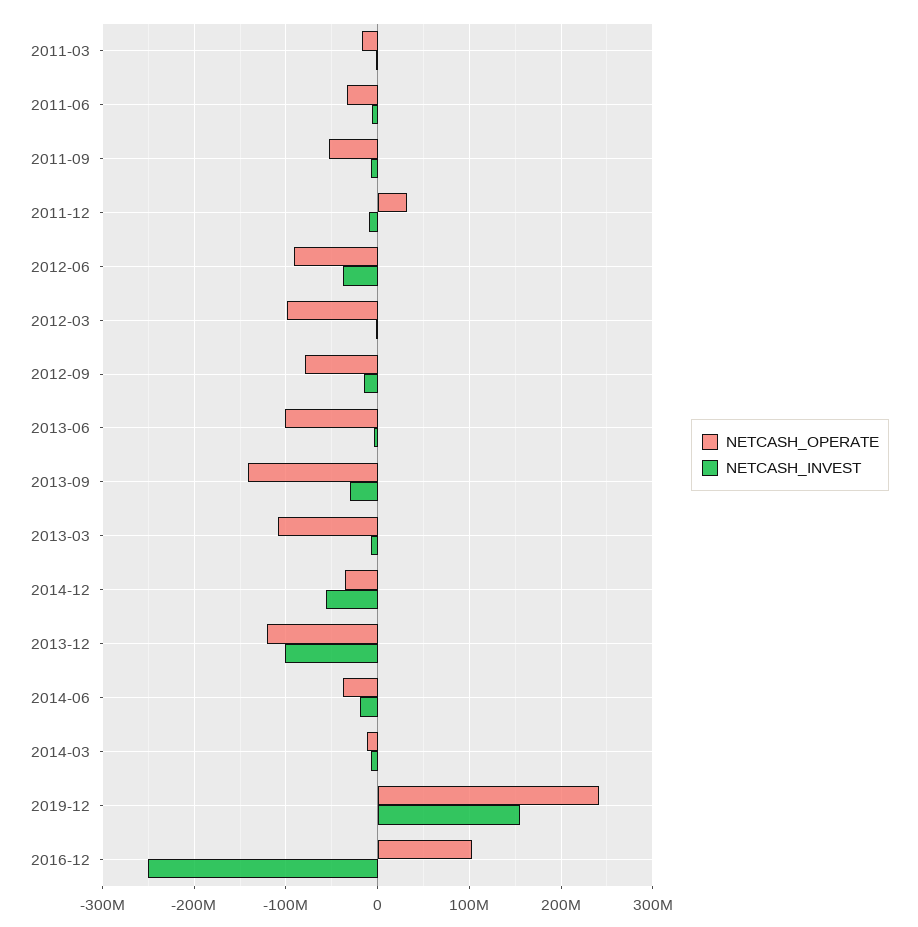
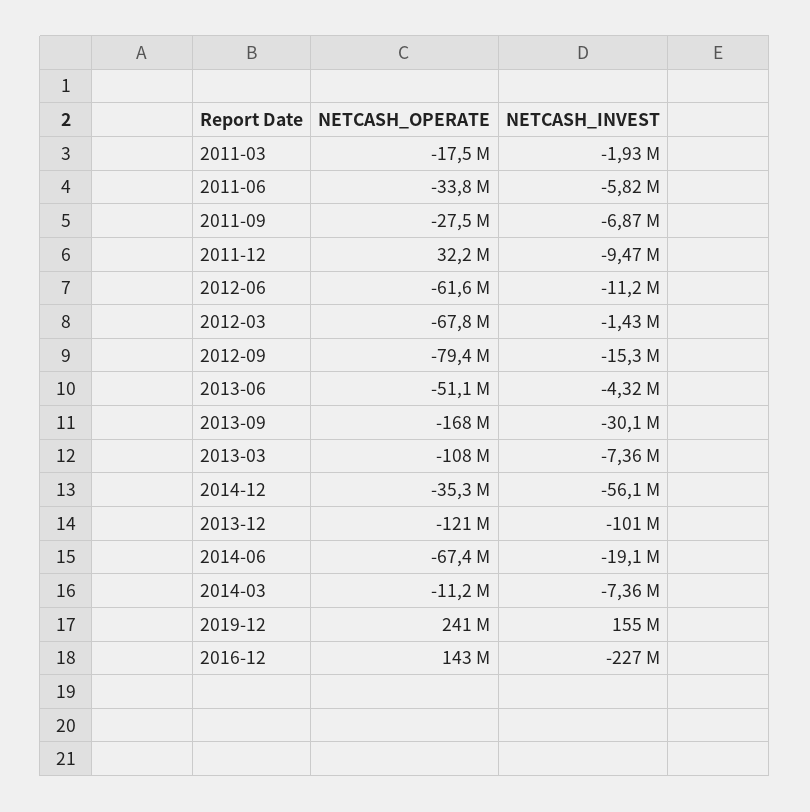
  {
    "NETCASH_OPERATE": {
      "2011-03": -17500000,
      "2011-06": -33800000,
-     "2011-09": -50000000,
+     "2011-09": -27500000,
      "2011-12": 32200000,
-     "2012-06": -90000000,
+     "2012-06": -61600000,
-     "2012-03": -100000000,
+     "2012-03": -67800000,
      "2012-09": -79400000,
-     "2013-06": -100000000,
+     "2013-06": -51100000,
-     "2013-09": -140000000,
+     "2013-09": -168000000,
      "2013-03": -108000000,
      "2014-12": -35300000,
      "2013-12": -121000000,
-     "2014-06": -40000000,
+     "2014-06": -67400000,
      "2014-03": -11200000,
      "2019-12": 241000000,
-     "2016-12": 100000000
+     "2016-12": 143000000
    },
    "NETCASH_INVEST": {
      "2011-03": -1930000,
      "2011-06": -5820000,
      "2011-09": -6870000,
      "2011-12": -9470000,
-     "2012-06": -40000000,
+     "2012-06": -11200000,
      "2012-03": -1430000,
      "2012-09": -15300000,
      "2013-06": -4320000,
      "2013-09": -30100000,
      "2013-03": -7360000,
      "2014-12": -56100000,
      "2013-12": -101000000,
      "2014-06": -19100000,
      "2014-03": -7360000,
      "2019-12": 155000000,
-     "2016-12": -250000000
+     "2016-12": -227000000
    }
  }

